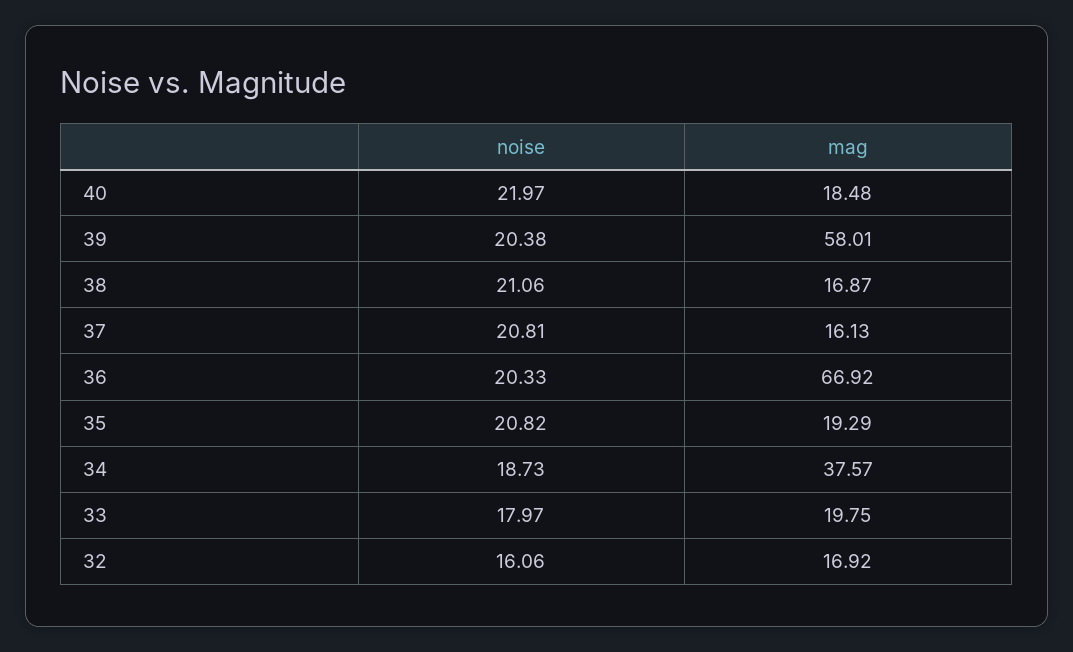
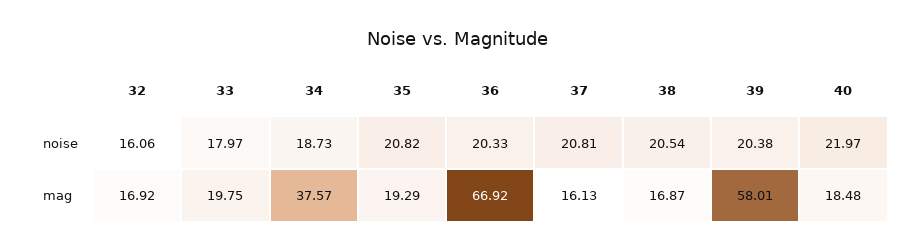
  {
    "noise": {
      "40": 21.97,
      "39": 20.38,
-     "38": 21.06,
+     "38": 20.54,
      "37": 20.81,
      "36": 20.33,
      "35": 20.82,
      "34": 18.73,
      "33": 17.97,
      "32": 16.06
    },
    "mag": {
      "40": 18.48,
      "39": 58.01,
      "38": 16.87,
      "37": 16.13,
      "36": 66.92,
      "35": 19.29,
      "34": 37.57,
      "33": 19.75,
      "32": 16.92
    }
  }

